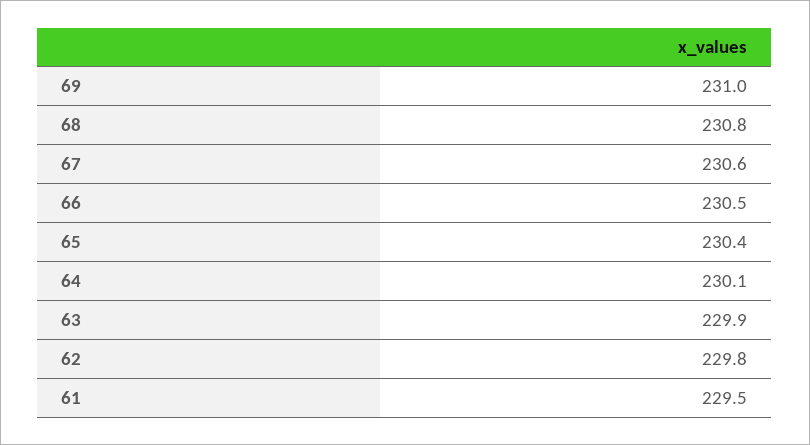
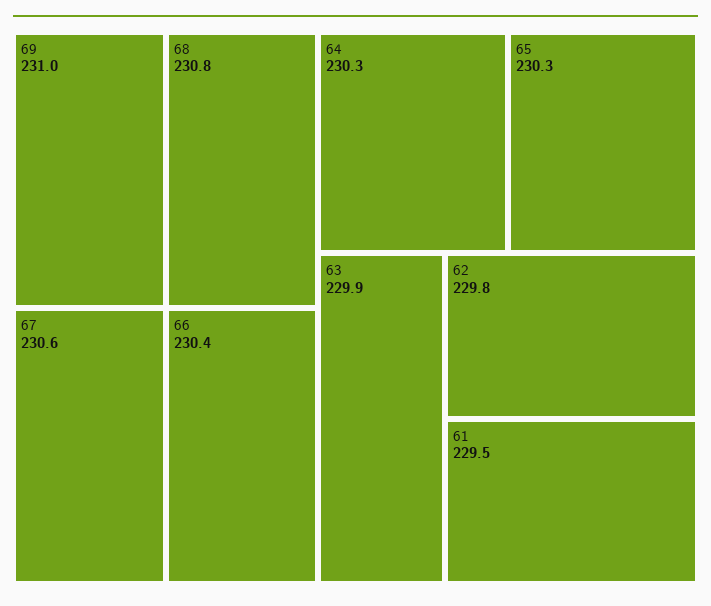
  {
    "69": 231,
    "68": 230.8,
    "67": 230.6,
-   "66": 230.5,
+   "66": 230.4,
-   "65": 230.4,
+   "65": 230.3,
-   "64": 230.1,
+   "64": 230.3,
    "63": 229.9,
    "62": 229.8,
    "61": 229.5
  }

